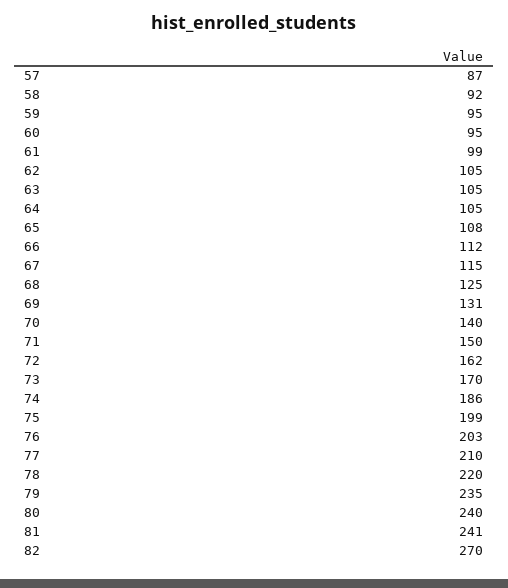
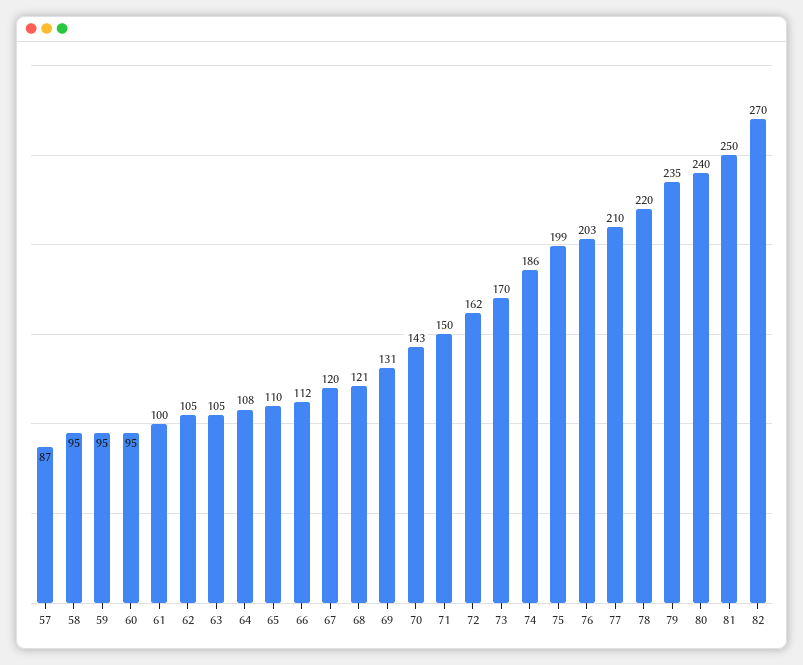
  {
    "57": 87,
-   "58": 92,
+   "58": 95,
    "59": 95,
    "60": 95,
-   "61": 99,
+   "61": 100,
    "62": 105,
    "63": 105,
-   "64": 105,
+   "64": 108,
-   "65": 108,
+   "65": 110,
    "66": 112,
-   "67": 115,
+   "67": 120,
-   "68": 125,
+   "68": 121,
    "69": 131,
-   "70": 140,
+   "70": 143,
    "71": 150,
    "72": 162,
    "73": 170,
    "74": 186,
    "75": 199,
    "76": 203,
    "77": 210,
    "78": 220,
    "79": 235,
    "80": 240,
-   "81": 241,
+   "81": 250,
    "82": 270
  }

